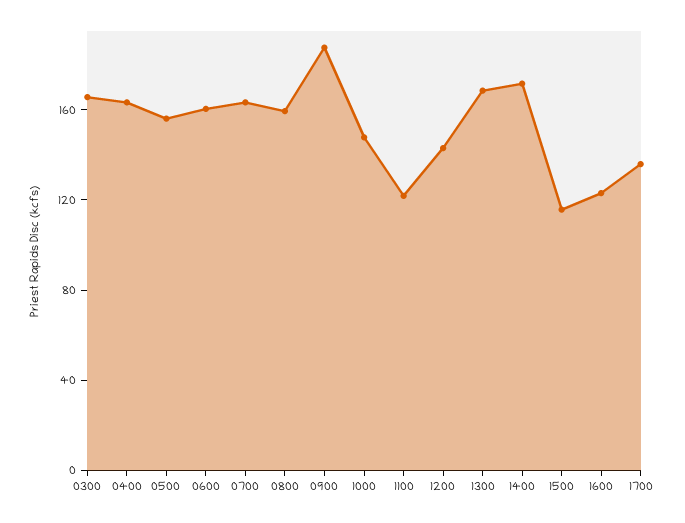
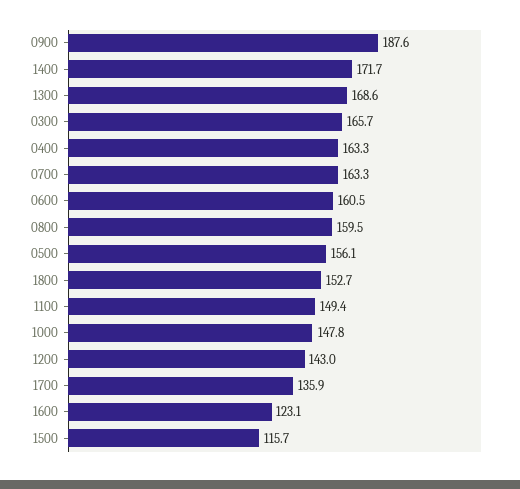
  {
    "0300": 165.7,
    "0400": 163.3,
    "0500": 156.1,
    "0600": 160.5,
    "0700": 163.3,
    "0800": 159.5,
    "0900": 187.6,
    "1000": 147.8,
-   "1100": 120,
+   "1100": 149.4,
    "1200": 143,
    "1300": 168.6,
    "1400": 171.7,
    "1500": 115.7,
    "1600": 123.1,
-   "1700": 135.9
+   "1700": 135.9,
+   "1800": 152.7
  }

